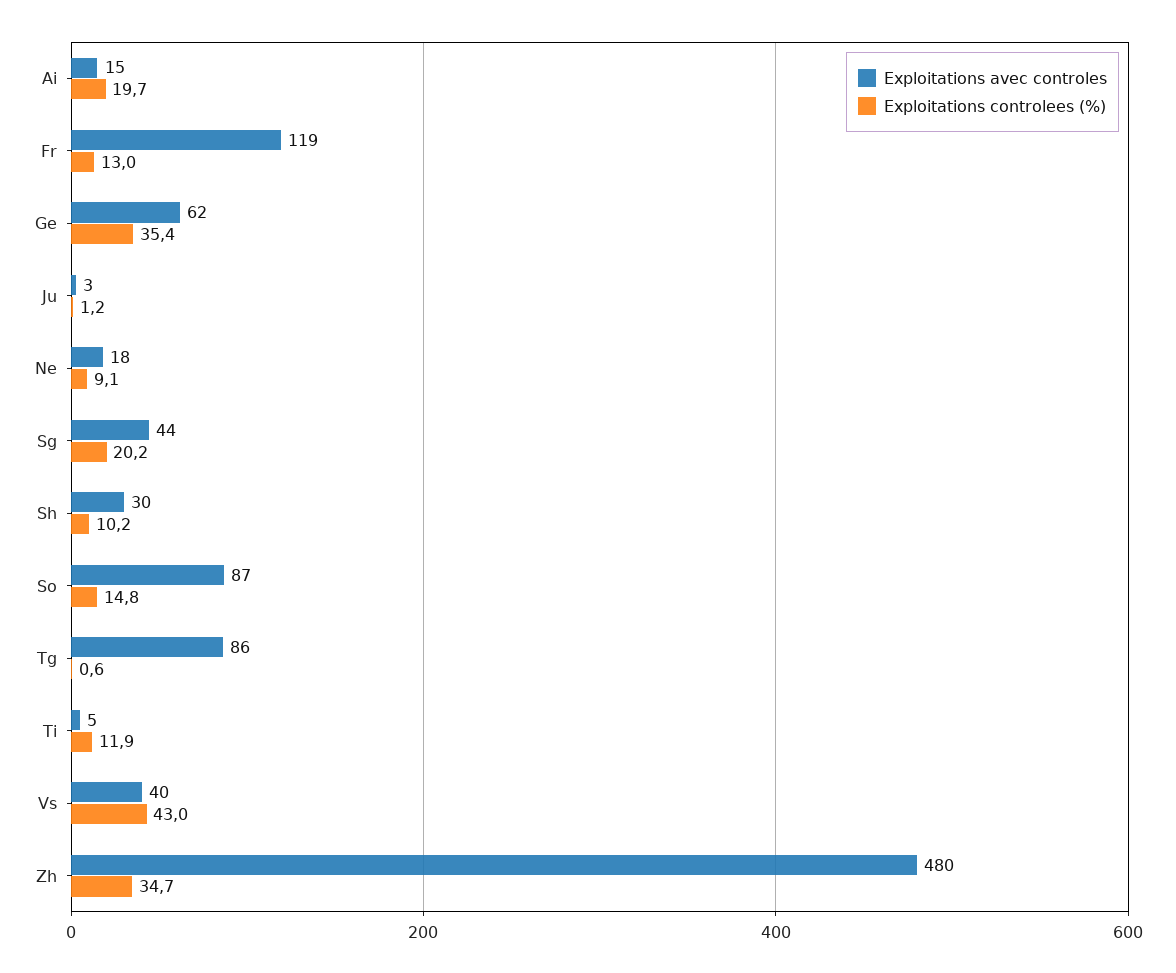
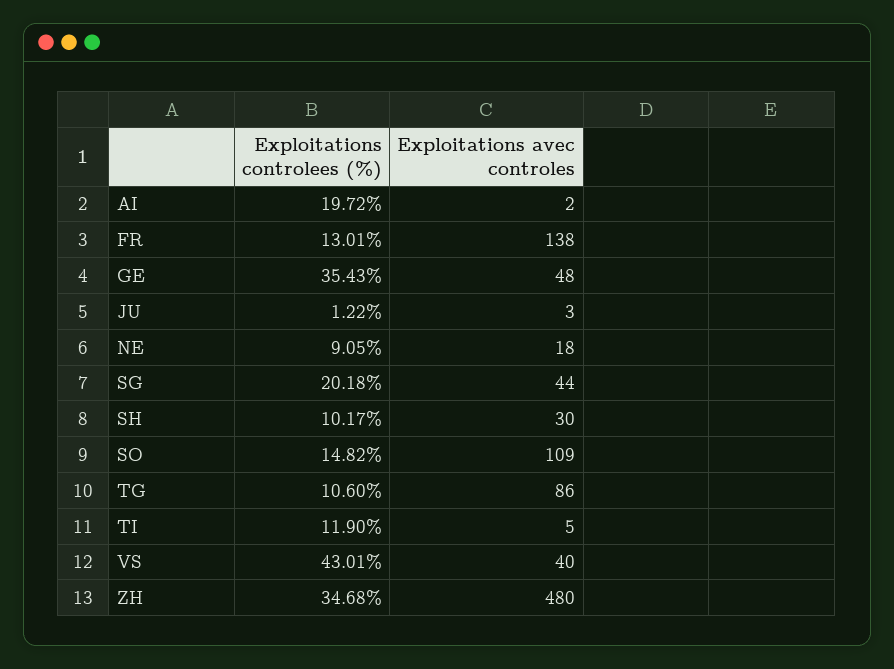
  {
    "Exploitations avec controles": {
-     "Ai": 15,
+     "Ai": 2,
-     "Fr": 119,
+     "Fr": 138,
-     "Ge": 62,
+     "Ge": 48,
      "Ju": 3,
      "Ne": 18,
      "Sg": 44,
      "Sh": 30,
-     "So": 87,
+     "So": 109,
      "Tg": 86,
      "Ti": 5,
      "Vs": 40,
      "Zh": 480
    },
    "Exploitations controlees (%)": {
      "Ai": 19.72,
      "Fr": 13.01,
      "Ge": 35.43,
      "Ju": 1.22,
      "Ne": 9.05,
      "Sg": 20.18,
      "Sh": 10.17,
      "So": 14.82,
-     "Tg": 0.6,
+     "Tg": 10.6,
      "Ti": 11.9,
      "Vs": 43.01,
      "Zh": 34.68
    }
  }

